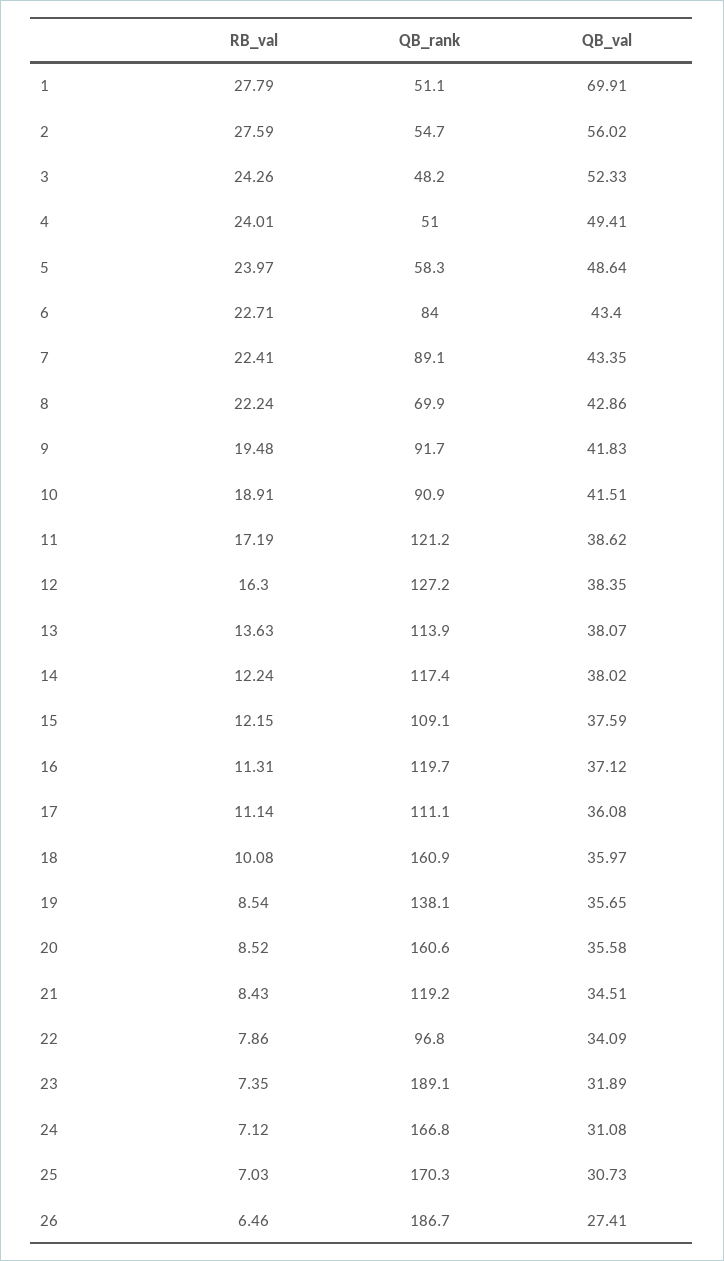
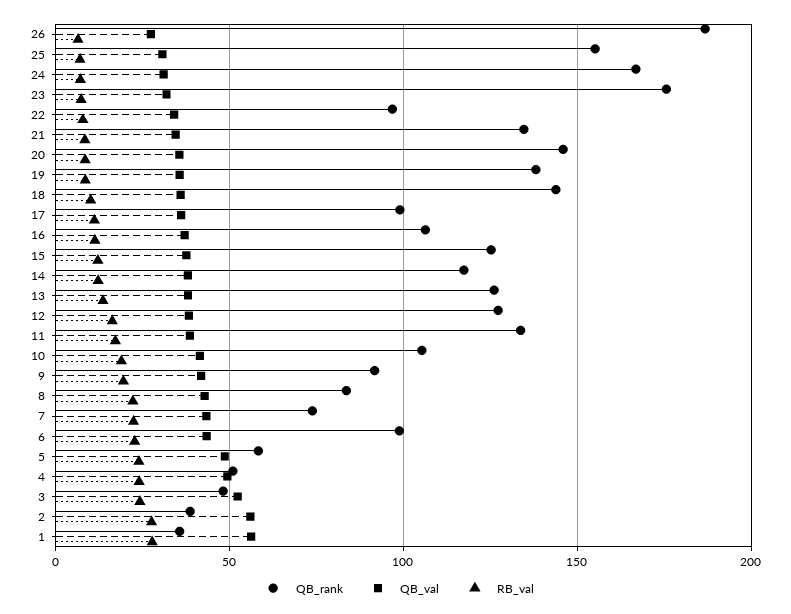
  {
    "RB_val": {
      "1": 27.79,
      "2": 27.59,
      "3": 24.26,
      "4": 24.01,
      "5": 23.97,
      "6": 22.71,
      "7": 22.41,
      "8": 22.24,
      "9": 19.48,
      "10": 18.91,
      "11": 17.19,
      "12": 16.3,
      "13": 13.63,
      "14": 12.24,
      "15": 12.15,
      "16": 11.31,
      "17": 11.14,
      "18": 10.08,
      "19": 8.54,
      "20": 8.52,
      "21": 8.43,
      "22": 7.86,
      "23": 7.35,
      "24": 7.12,
      "25": 7.03,
      "26": 6.46
    },
    "QB_rank": {
-     "1": 51.1,
+     "1": 35,
-     "2": 54.7,
+     "2": 40,
      "3": 48.2,
      "4": 51,
      "5": 58.3,
-     "6": 84,
+     "6": 100,
-     "7": 89.1,
+     "7": 75,
-     "8": 69.9,
+     "8": 85,
      "9": 91.7,
-     "10": 90.9,
+     "10": 105,
-     "11": 121.2,
+     "11": 135,
      "12": 127.2,
-     "13": 113.9,
+     "13": 125,
      "14": 117.4,
-     "15": 109.1,
+     "15": 125,
-     "16": 119.7,
+     "16": 105,
-     "17": 111.1,
+     "17": 100,
-     "18": 160.9,
+     "18": 145,
      "19": 138.1,
-     "20": 160.6,
+     "20": 145,
-     "21": 119.2,
+     "21": 135,
      "22": 96.8,
-     "23": 189.1,
+     "23": 175,
      "24": 166.8,
-     "25": 170.3,
+     "25": 155,
      "26": 186.7
    },
    "QB_val": {
-     "1": 69.91,
+     "1": 55,
      "2": 56.02,
      "3": 52.33,
      "4": 49.41,
      "5": 48.64,
      "6": 43.4,
      "7": 43.35,
      "8": 42.86,
      "9": 41.83,
      "10": 41.51,
      "11": 38.62,
      "12": 38.35,
      "13": 38.07,
      "14": 38.02,
      "15": 37.59,
      "16": 37.12,
      "17": 36.08,
      "18": 35.97,
      "19": 35.65,
      "20": 35.58,
      "21": 34.51,
      "22": 34.09,
      "23": 31.89,
      "24": 31.08,
      "25": 30.73,
      "26": 27.41
    }
  }

